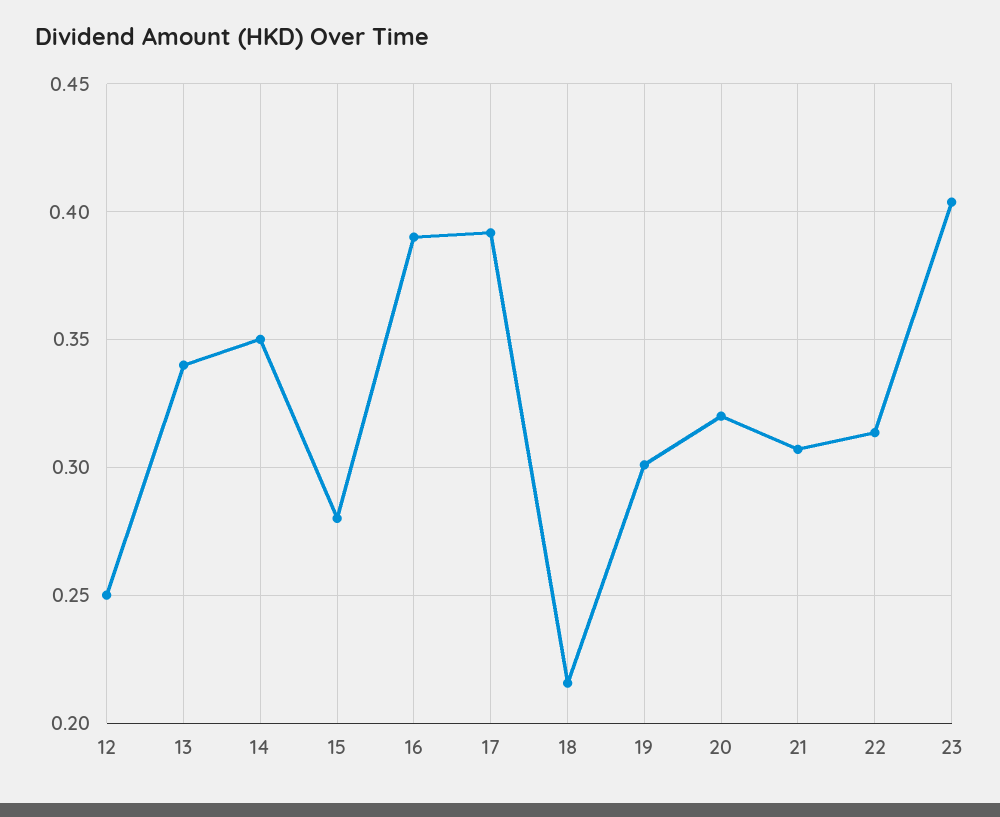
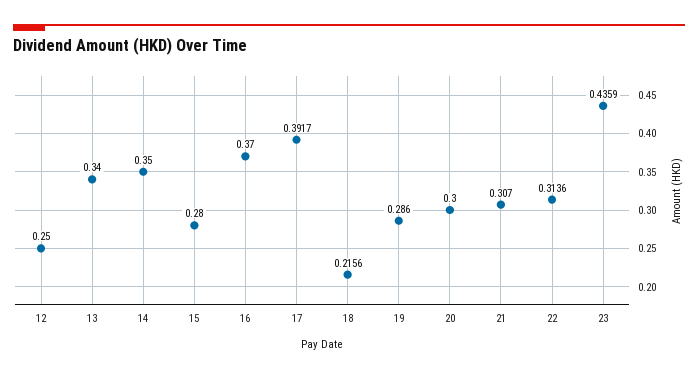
  {
    "12": 0.25,
    "13": 0.34,
    "14": 0.35,
    "15": 0.28,
-   "16": 0.39,
+   "16": 0.37,
    "17": 0.3917,
    "18": 0.2156,
-   "19": 0.3,
+   "19": 0.286,
-   "20": 0.32,
+   "20": 0.3,
    "21": 0.307,
    "22": 0.3136,
-   "23": 0.405
+   "23": 0.4359
  }

